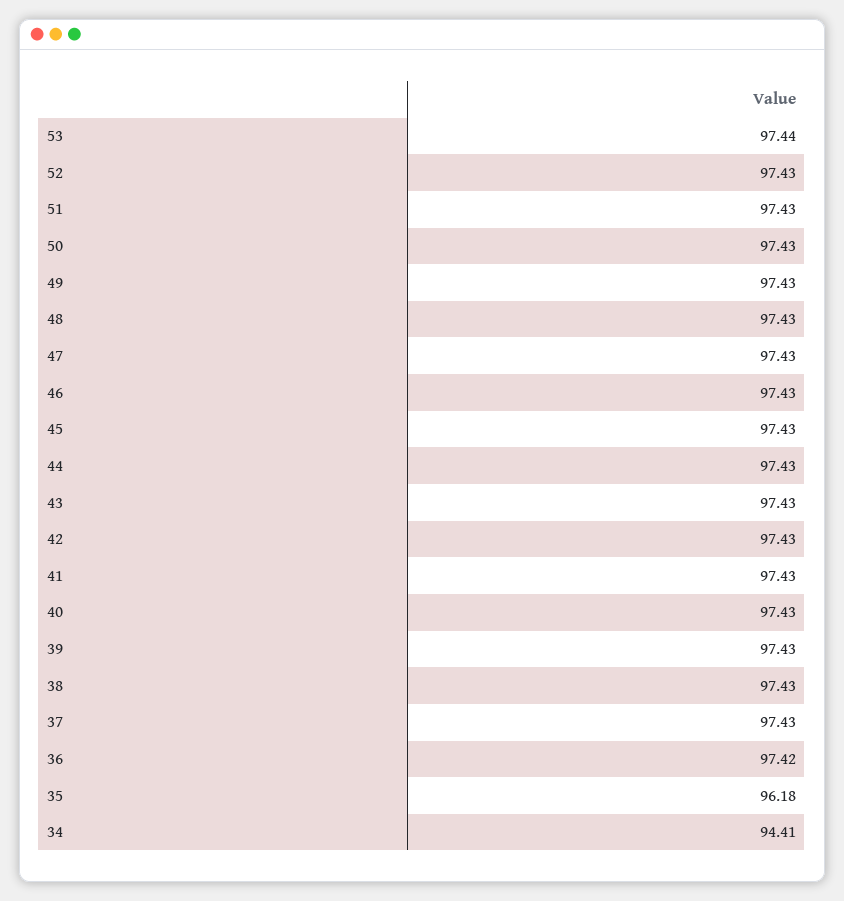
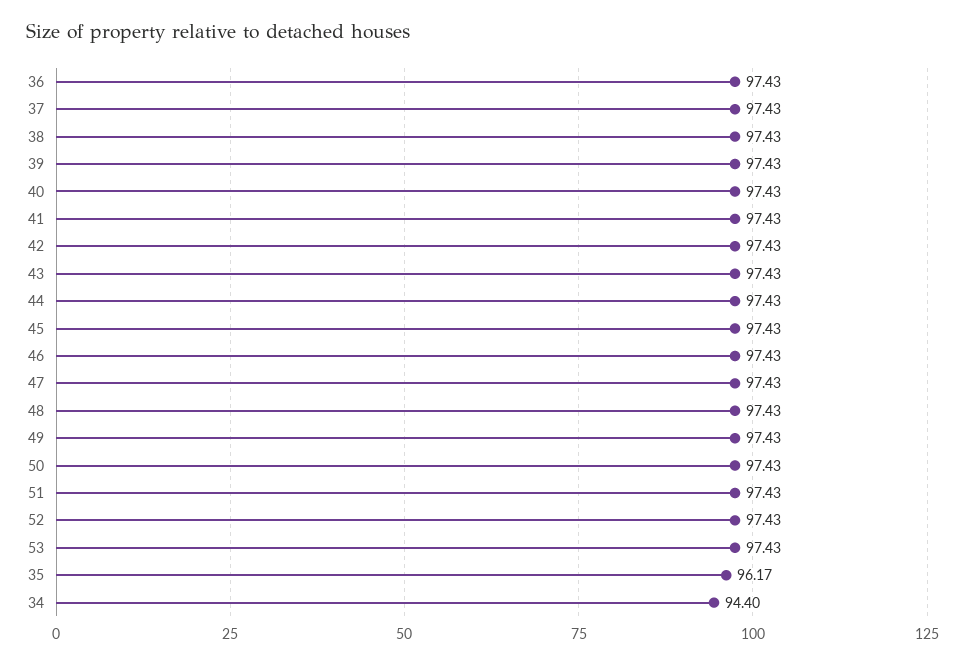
  {
-   "53": 97.44,
+   "53": 97.43,
    "52": 97.43,
    "51": 97.43,
    "50": 97.43,
    "49": 97.43,
    "48": 97.43,
    "47": 97.43,
    "46": 97.43,
    "45": 97.43,
    "44": 97.43,
    "43": 97.43,
    "42": 97.43,
    "41": 97.43,
    "40": 97.43,
    "39": 97.43,
    "38": 97.43,
    "37": 97.43,
-   "36": 97.42,
+   "36": 97.43,
-   "35": 96.18,
+   "35": 96.17,
-   "34": 94.41
+   "34": 94.4
  }

